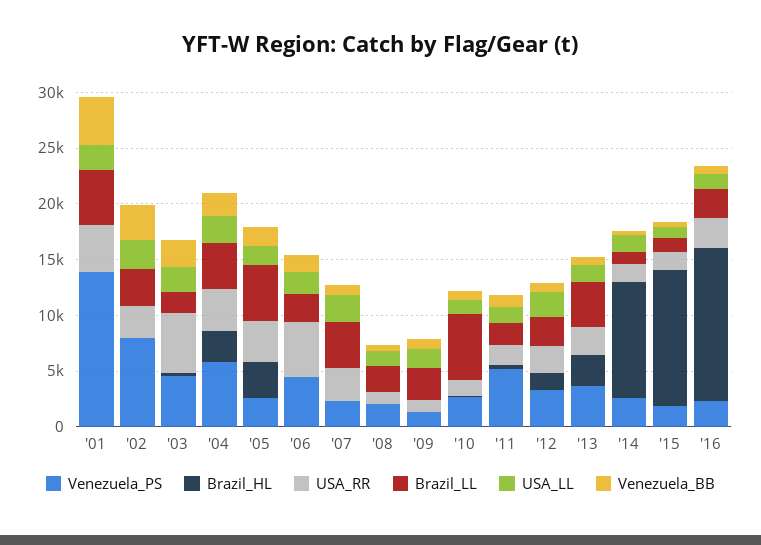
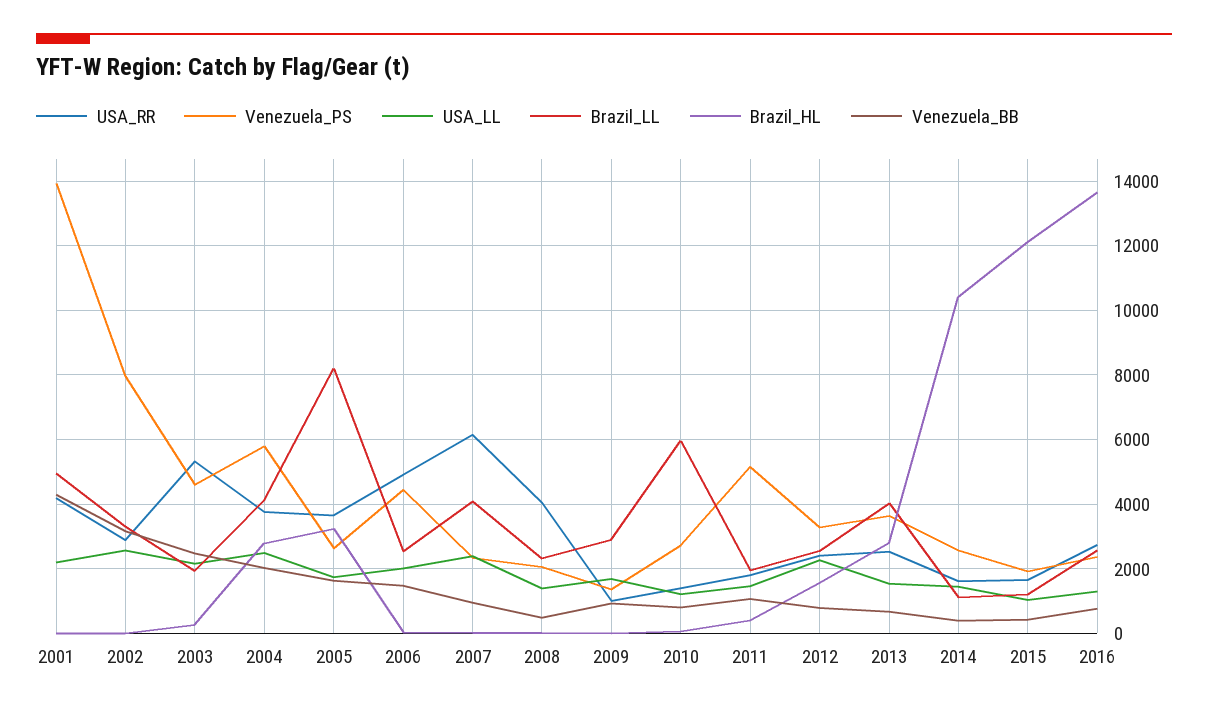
  {
    "Venezuela_PS": {
      "'01": 14000,
      "'02": 8000,
      "'03": 4600,
      "'04": 5800,
      "'05": 2600,
      "'06": 4400,
      "'07": 2400,
      "'08": 2000,
      "'09": 1400,
      "'10": 2800,
      "'11": 5200,
      "'12": 3200,
      "'13": 3600,
      "'14": 2600,
      "'15": 2000,
      "'16": 2400
    },
    "Brazil_HL": {
      "'01": 0,
      "'02": 0,
      "'03": 200,
      "'04": 2800,
      "'05": 3200,
      "'06": 0,
      "'07": 0,
      "'08": 0,
      "'09": 0,
      "'10": 0,
      "'11": 400,
      "'12": 1600,
      "'13": 2800,
      "'14": 10400,
      "'15": 12200,
      "'16": 13600
    },
    "USA_RR": {
      "'01": 4200,
      "'02": 2800,
      "'03": 5400,
      "'04": 3800,
      "'05": 3600,
      "'06": 5000,
-     "'07": 3000,
+     "'07": 6200,
-     "'08": 1000,
+     "'08": 4000,
      "'09": 1000,
      "'10": 1400,
      "'11": 1800,
      "'12": 2400,
      "'13": 2600,
      "'14": 1600,
      "'15": 1600,
      "'16": 2800
    },
    "Brazil_LL": {
      "'01": 5000,
      "'02": 3400,
      "'03": 2000,
      "'04": 4200,
-     "'05": 5000,
+     "'05": 8200,
      "'06": 2600,
      "'07": 4000,
      "'08": 2400,
      "'09": 3000,
      "'10": 6000,
      "'11": 2000,
      "'12": 2600,
      "'13": 4000,
      "'14": 1200,
      "'15": 1200,
      "'16": 2600
    },
    "USA_LL": {
      "'01": 2200,
      "'02": 2600,
      "'03": 2200,
      "'04": 2400,
      "'05": 1800,
      "'06": 2000,
      "'07": 2400,
      "'08": 1400,
      "'09": 1600,
      "'10": 1200,
      "'11": 1400,
      "'12": 2200,
      "'13": 1600,
      "'14": 1400,
      "'15": 1000,
      "'16": 1400
    },
    "Venezuela_BB": {
      "'01": 4200,
      "'02": 3200,
      "'03": 2400,
      "'04": 2000,
      "'05": 1600,
      "'06": 1400,
      "'07": 1000,
      "'08": 400,
      "'09": 1000,
      "'10": 800,
      "'11": 1000,
      "'12": 800,
      "'13": 600,
      "'14": 400,
      "'15": 400,
      "'16": 800
    }
  }

